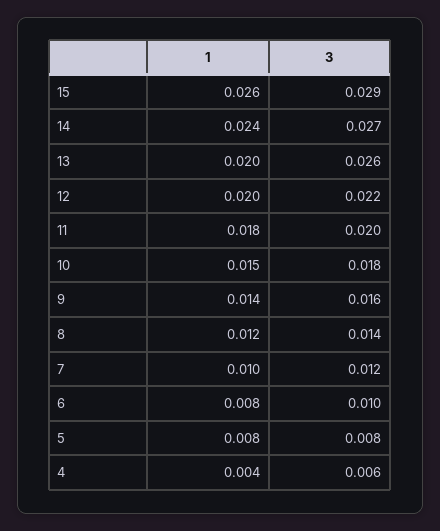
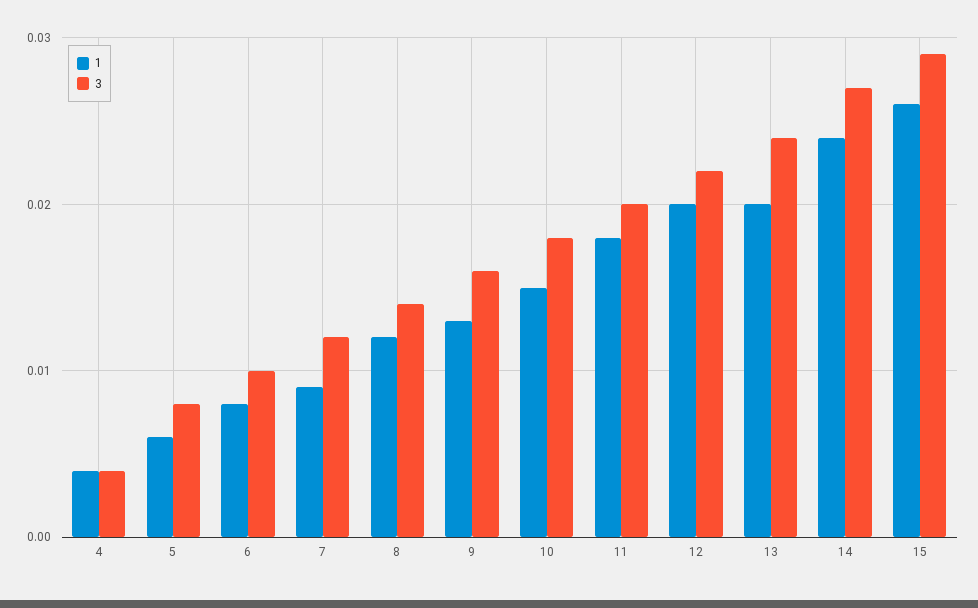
  {
    "1": {
      "15": 0.026,
      "14": 0.024,
      "13": 0.02,
      "12": 0.02,
      "11": 0.018,
      "10": 0.015,
-     "9": 0.014,
+     "9": 0.013,
      "8": 0.012,
-     "7": 0.01,
+     "7": 0.009,
      "6": 0.008,
-     "5": 0.008,
+     "5": 0.006,
      "4": 0.004
    },
    "3": {
      "15": 0.029,
      "14": 0.027,
-     "13": 0.026,
+     "13": 0.024,
      "12": 0.022,
      "11": 0.02,
      "10": 0.018,
      "9": 0.016,
      "8": 0.014,
      "7": 0.012,
      "6": 0.01,
      "5": 0.008,
-     "4": 0.006
+     "4": 0.004
    }
  }

